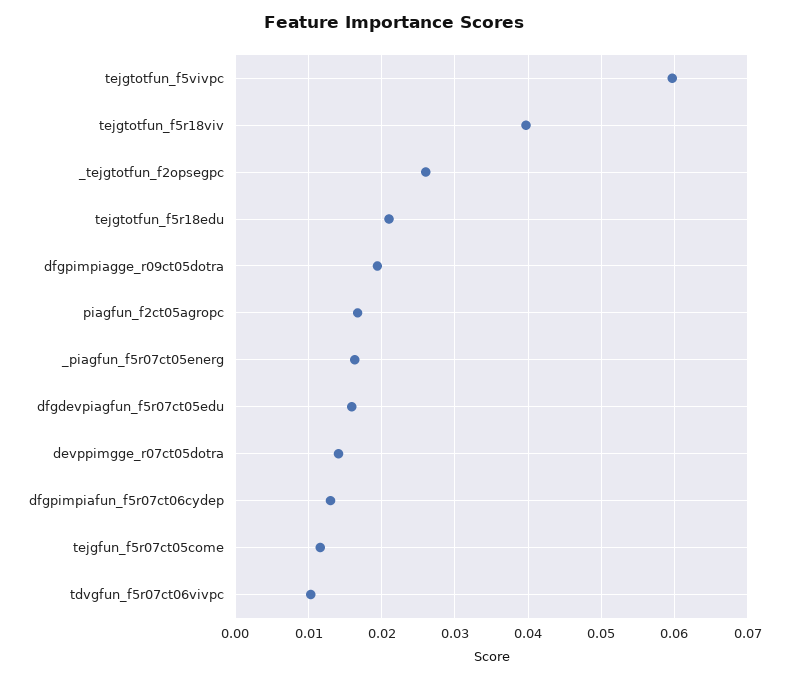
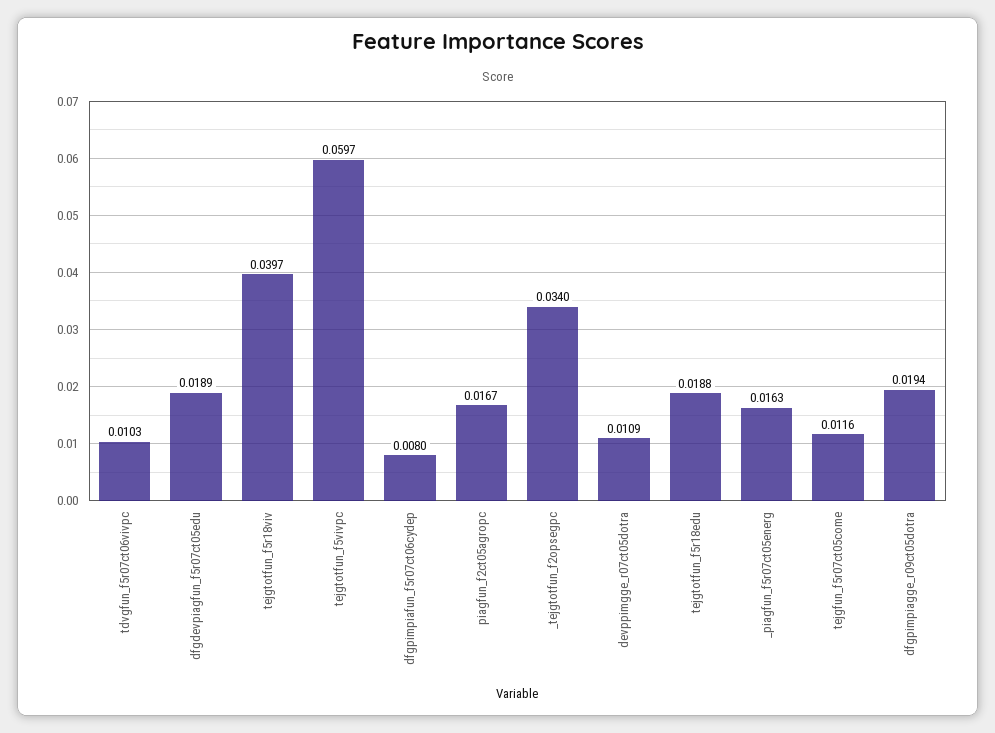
  {
    "tejgtotfun_f5vivpc": 0.0597,
    "tejgtotfun_f5r18viv": 0.0397,
-   "_tejgtotfun_f2opsegpc": 0.026,
+   "_tejgtotfun_f2opsegpc": 0.034,
-   "tejgtotfun_f5r18edu": 0.021,
+   "tejgtotfun_f5r18edu": 0.0188,
    "dfgpimpiagge_r09ct05dotra": 0.0194,
    "piagfun_f2ct05agropc": 0.0167,
    "_piagfun_f5r07ct05energ": 0.0163,
-   "dfgdevpiagfun_f5r07ct05edu": 0.016,
+   "dfgdevpiagfun_f5r07ct05edu": 0.0189,
-   "devppimgge_r07ct05dotra": 0.014,
+   "devppimgge_r07ct05dotra": 0.0109,
-   "dfgpimpiafun_f5r07ct06cydep": 0.013,
+   "dfgpimpiafun_f5r07ct06cydep": 0.008,
    "tejgfun_f5r07ct05come": 0.0116,
    "tdvgfun_f5r07ct06vivpc": 0.0103
  }

